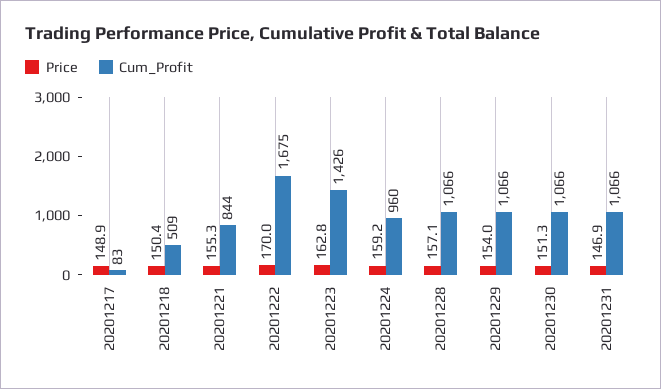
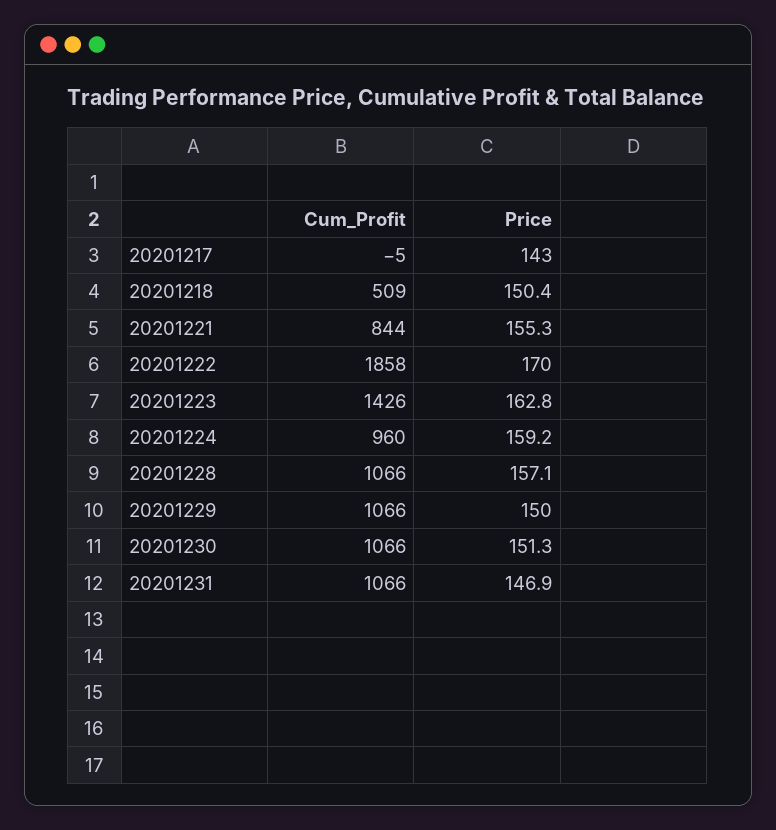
  {
    "Price": {
-     "20201217": 148.9,
+     "20201217": 143,
      "20201218": 150.4,
      "20201221": 155.3,
      "20201222": 170,
      "20201223": 162.8,
      "20201224": 159.2,
      "20201228": 157.1,
-     "20201229": 154,
+     "20201229": 150,
      "20201230": 151.3,
      "20201231": 146.9
    },
    "Cum_Profit": {
-     "20201217": 83,
+     "20201217": -5,
      "20201218": 509,
      "20201221": 844,
-     "20201222": 1675,
+     "20201222": 1858,
      "20201223": 1426,
      "20201224": 960,
      "20201228": 1066,
      "20201229": 1066,
      "20201230": 1066,
      "20201231": 1066
    }
  }

